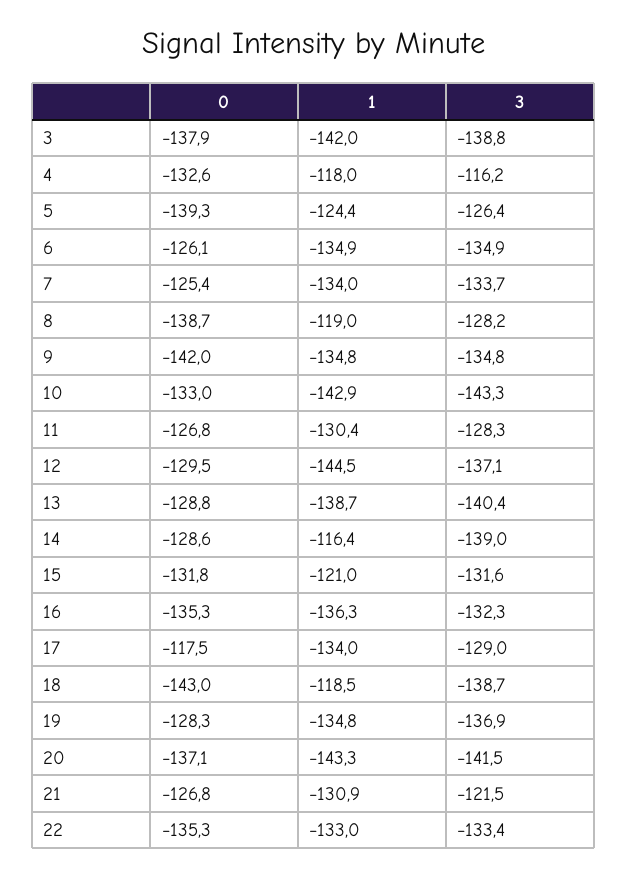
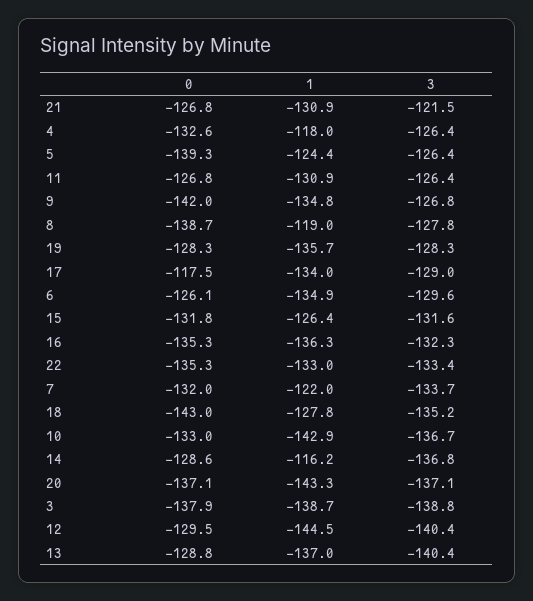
  {
    "0": {
      "3": -137.9,
      "4": -132.6,
      "5": -139.3,
      "6": -126.1,
-     "7": -125.4,
+     "7": -132,
      "8": -138.7,
      "9": -142,
      "10": -133,
      "11": -126.8,
      "12": -129.5,
      "13": -128.8,
      "14": -128.6,
      "15": -131.8,
      "16": -135.3,
      "17": -117.5,
      "18": -143,
      "19": -128.3,
      "20": -137.1,
      "21": -126.8,
      "22": -135.3
    },
    "1": {
-     "3": -142,
+     "3": -138.7,
      "4": -118,
      "5": -124.4,
      "6": -134.9,
-     "7": -134,
+     "7": -122,
      "8": -119,
      "9": -134.8,
      "10": -142.9,
-     "11": -130.4,
+     "11": -130.9,
      "12": -144.5,
-     "13": -138.7,
+     "13": -137,
-     "14": -116.4,
+     "14": -116.2,
-     "15": -121,
+     "15": -126.4,
      "16": -136.3,
      "17": -134,
-     "18": -118.5,
+     "18": -127.8,
-     "19": -134.8,
+     "19": -135.7,
      "20": -143.3,
      "21": -130.9,
      "22": -133
    },
    "3": {
      "3": -138.8,
-     "4": -116.2,
+     "4": -126.4,
      "5": -126.4,
-     "6": -134.9,
+     "6": -129.6,
      "7": -133.7,
-     "8": -128.2,
+     "8": -127.8,
-     "9": -134.8,
+     "9": -126.8,
-     "10": -143.3,
+     "10": -136.7,
-     "11": -128.3,
+     "11": -126.4,
-     "12": -137.1,
+     "12": -140.4,
      "13": -140.4,
-     "14": -139,
+     "14": -136.8,
      "15": -131.6,
      "16": -132.3,
      "17": -129,
-     "18": -138.7,
+     "18": -135.2,
-     "19": -136.9,
+     "19": -128.3,
-     "20": -141.5,
+     "20": -137.1,
      "21": -121.5,
      "22": -133.4
    }
  }

